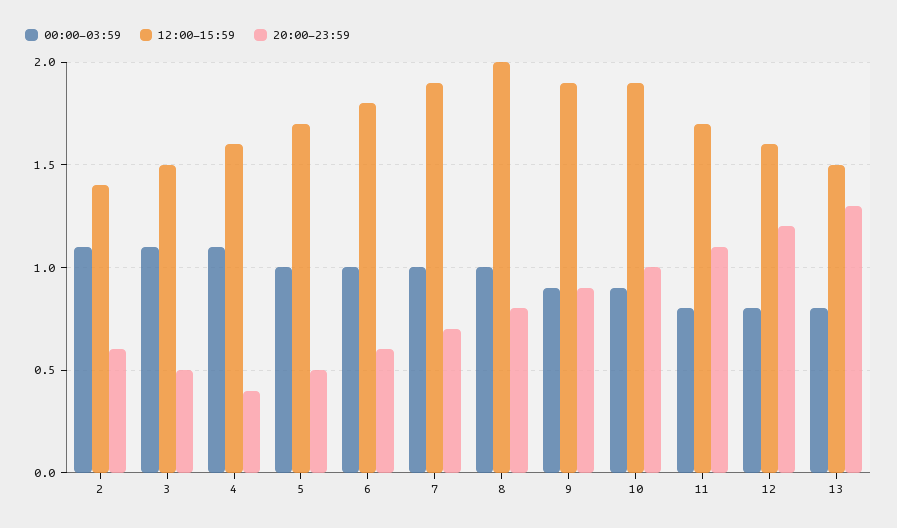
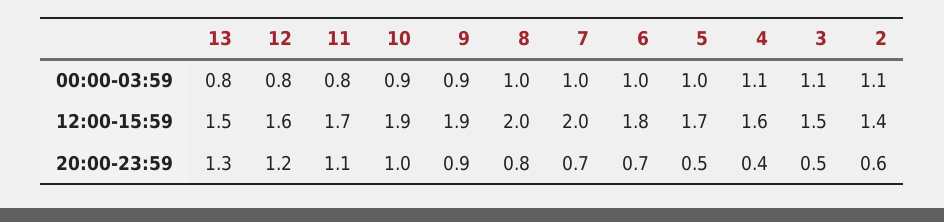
  {
    "00:00-03:59": {
      "2": 1.1,
      "3": 1.1,
      "4": 1.1,
      "5": 1,
      "6": 1,
      "7": 1,
      "8": 1,
      "9": 0.9,
      "10": 0.9,
      "11": 0.8,
      "12": 0.8,
      "13": 0.8
    },
    "12:00-15:59": {
      "2": 1.4,
      "3": 1.5,
      "4": 1.6,
      "5": 1.7,
      "6": 1.8,
-     "7": 1.9,
+     "7": 2,
      "8": 2,
      "9": 1.9,
      "10": 1.9,
      "11": 1.7,
      "12": 1.6,
      "13": 1.5
    },
    "20:00-23:59": {
      "2": 0.6,
      "3": 0.5,
      "4": 0.4,
      "5": 0.5,
-     "6": 0.6,
+     "6": 0.7,
      "7": 0.7,
      "8": 0.8,
      "9": 0.9,
      "10": 1,
      "11": 1.1,
      "12": 1.2,
      "13": 1.3
    }
  }

